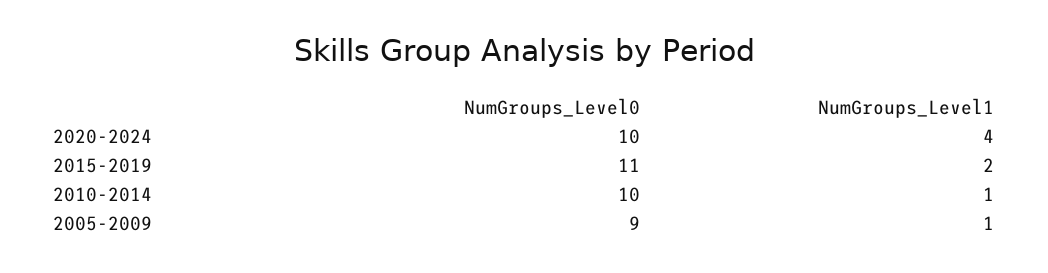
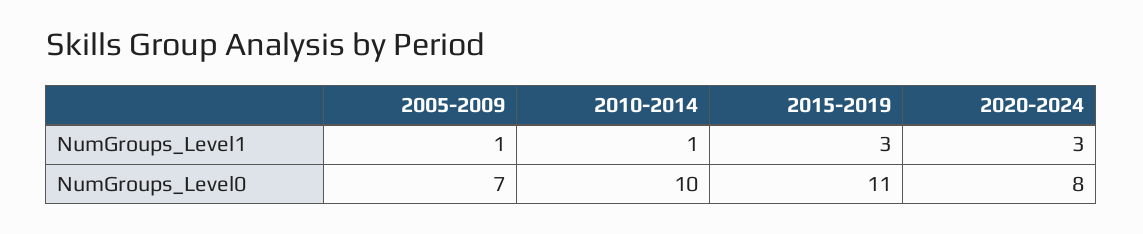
  {
    "NumGroups_Level0": {
-     "2020-2024": 10,
+     "2020-2024": 8,
      "2015-2019": 11,
      "2010-2014": 10,
-     "2005-2009": 9
+     "2005-2009": 7
    },
    "NumGroups_Level1": {
-     "2020-2024": 4,
+     "2020-2024": 3,
-     "2015-2019": 2,
+     "2015-2019": 3,
      "2010-2014": 1,
      "2005-2009": 1
    }
  }

